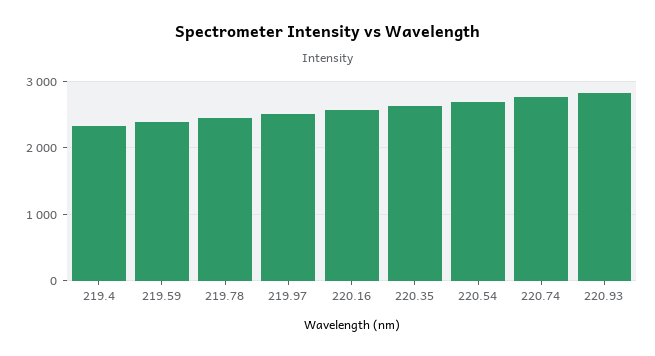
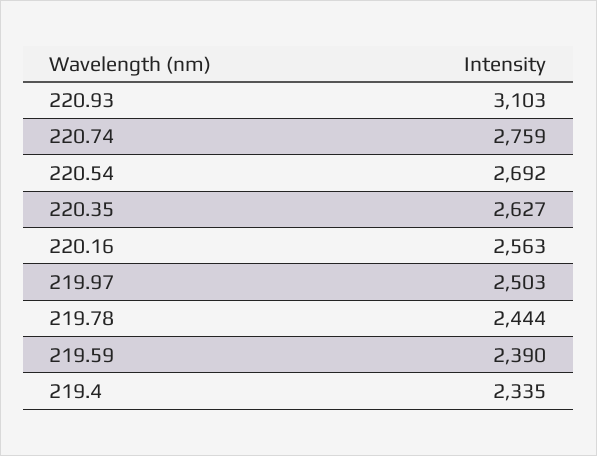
  {
    "219.4": 2335,
    "219.59": 2390,
    "219.78": 2444,
    "219.97": 2503,
    "220.16": 2563,
    "220.35": 2627,
    "220.54": 2692,
    "220.74": 2759,
-   "220.93": 2800
+   "220.93": 3103
  }

